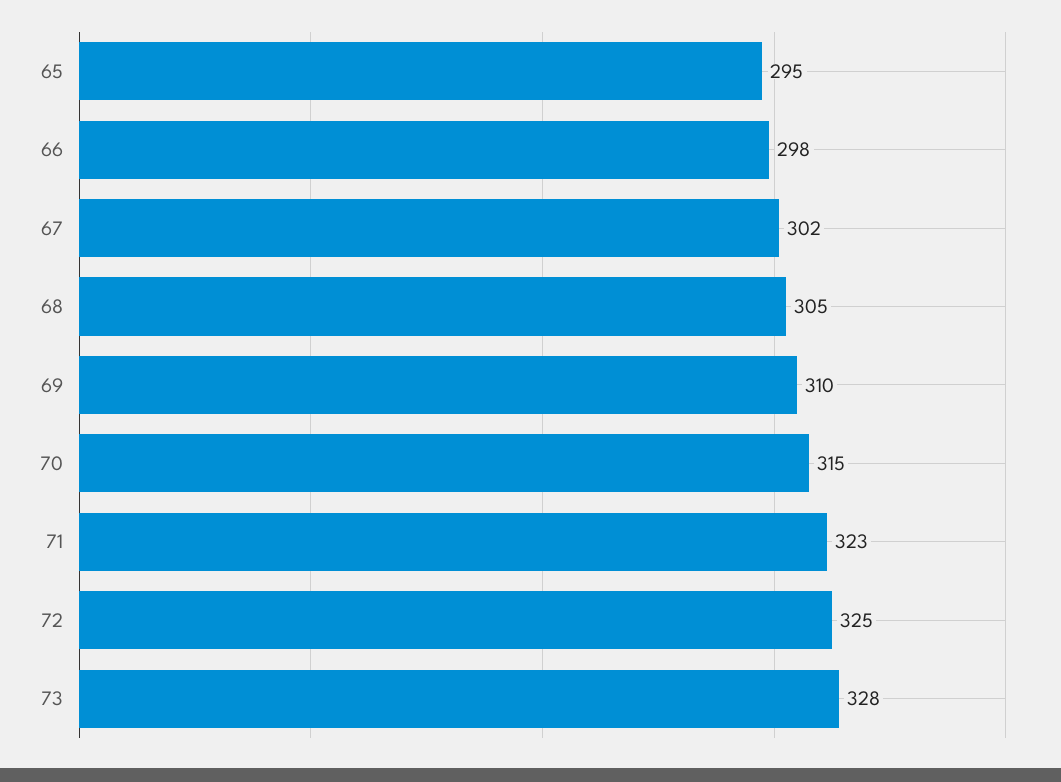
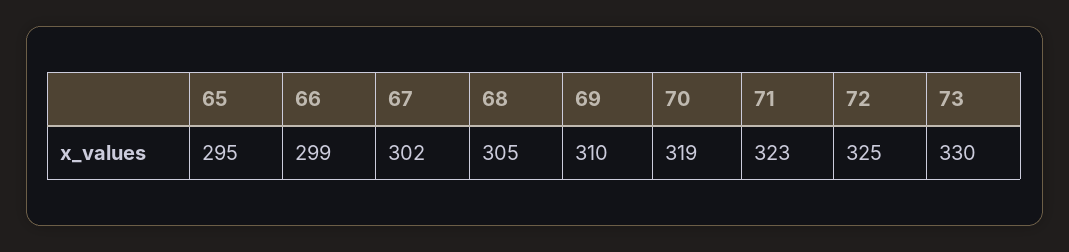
  {
    "65": 295,
-   "66": 298,
+   "66": 299,
    "67": 302,
    "68": 305,
    "69": 310,
-   "70": 315,
+   "70": 319,
    "71": 323,
    "72": 325,
-   "73": 328
+   "73": 330
  }

